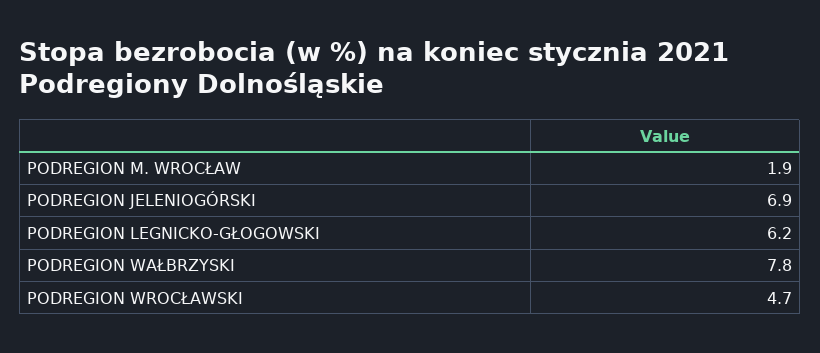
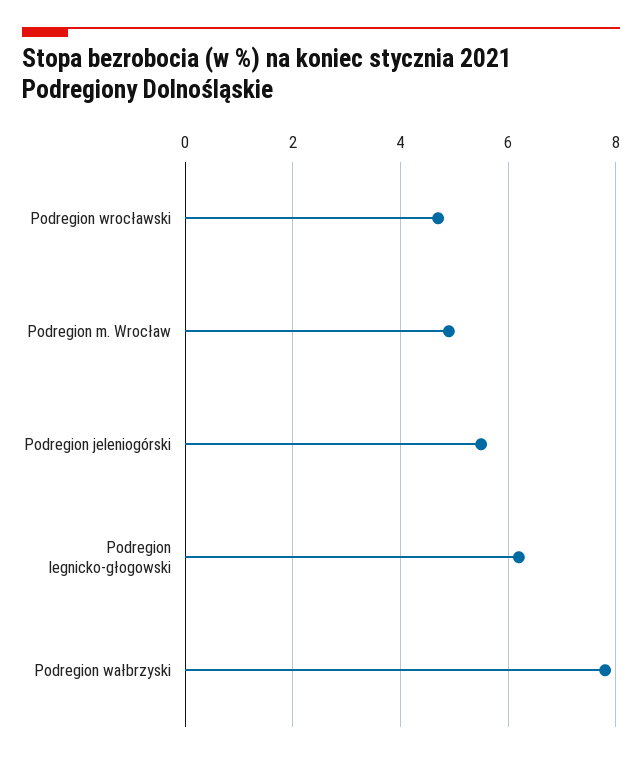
  {
-   "PODREGION M. WROCŁAW": 1.9,
+   "PODREGION M. WROCŁAW": 5,
-   "PODREGION JELENIOGÓRSKI": 6.9,
+   "PODREGION JELENIOGÓRSKI": 5.5,
    "PODREGION LEGNICKO-GŁOGOWSKI": 6.2,
    "PODREGION WAŁBRZYSKI": 7.8,
    "PODREGION WROCŁAWSKI": 4.7
  }

